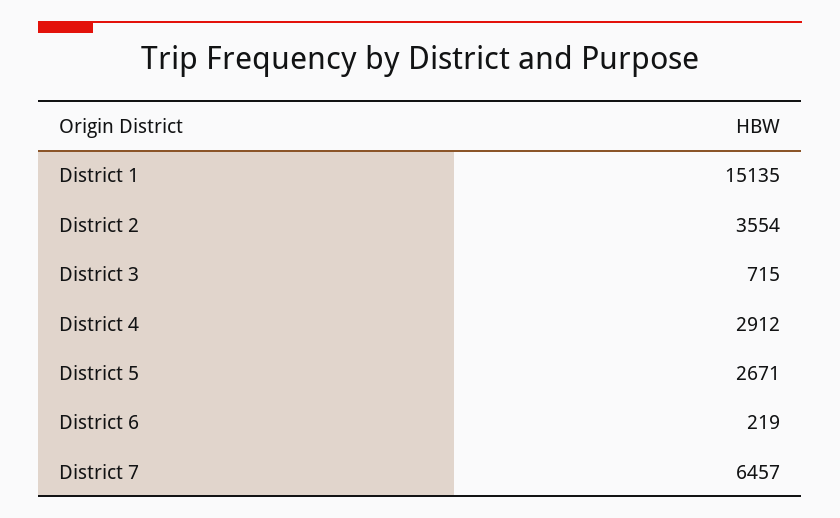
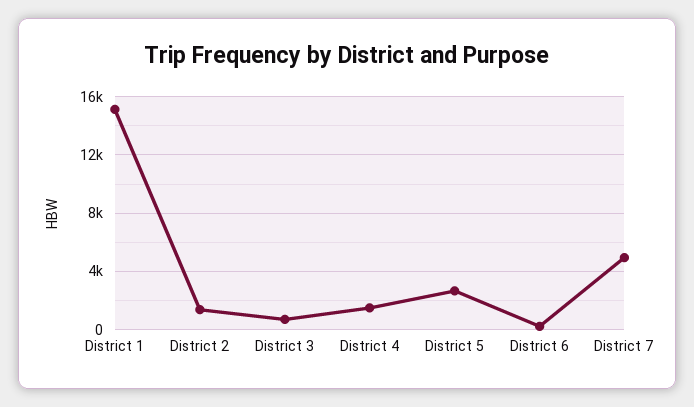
  {
    "District 1": 15135,
-   "District 2": 3554,
+   "District 2": 1500,
    "District 3": 715,
-   "District 4": 2912,
+   "District 4": 1500,
    "District 5": 2671,
    "District 6": 219,
-   "District 7": 6457
+   "District 7": 5000
  }

